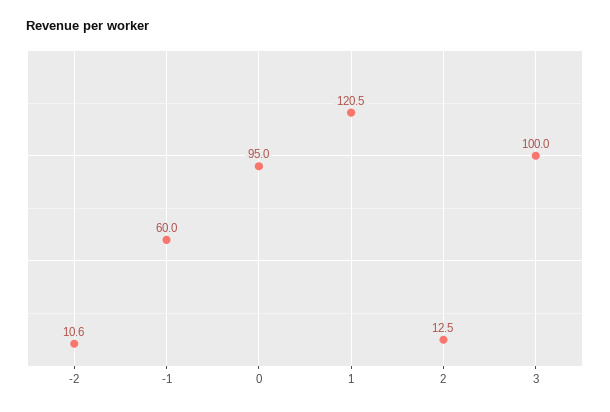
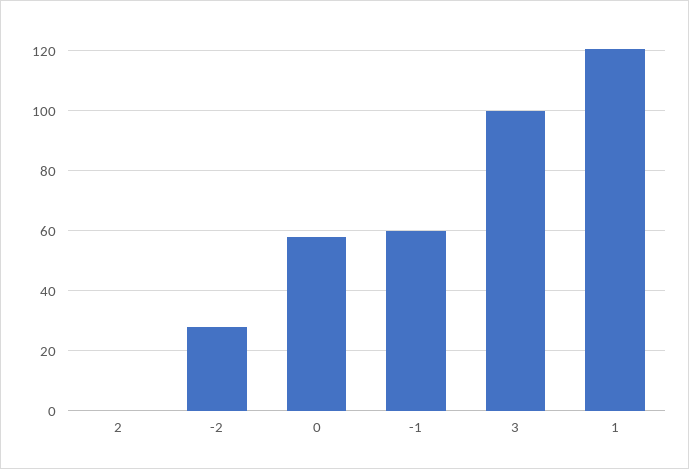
  {
-   "-2": 10.6,
+   "-2": 27.5,
    "-1": 60,
-   "0": 95,
+   "0": 57.5,
    "1": 120.5,
-   "2": 12.5,
+   "2": 0,
    "3": 100
  }

